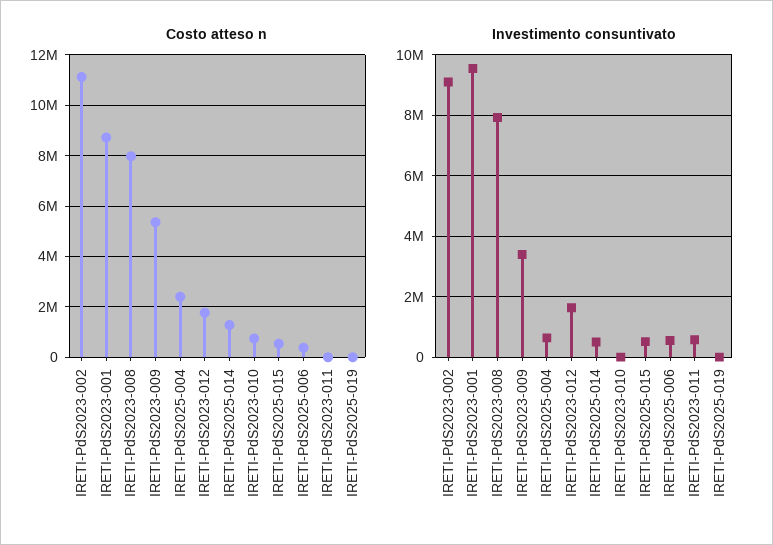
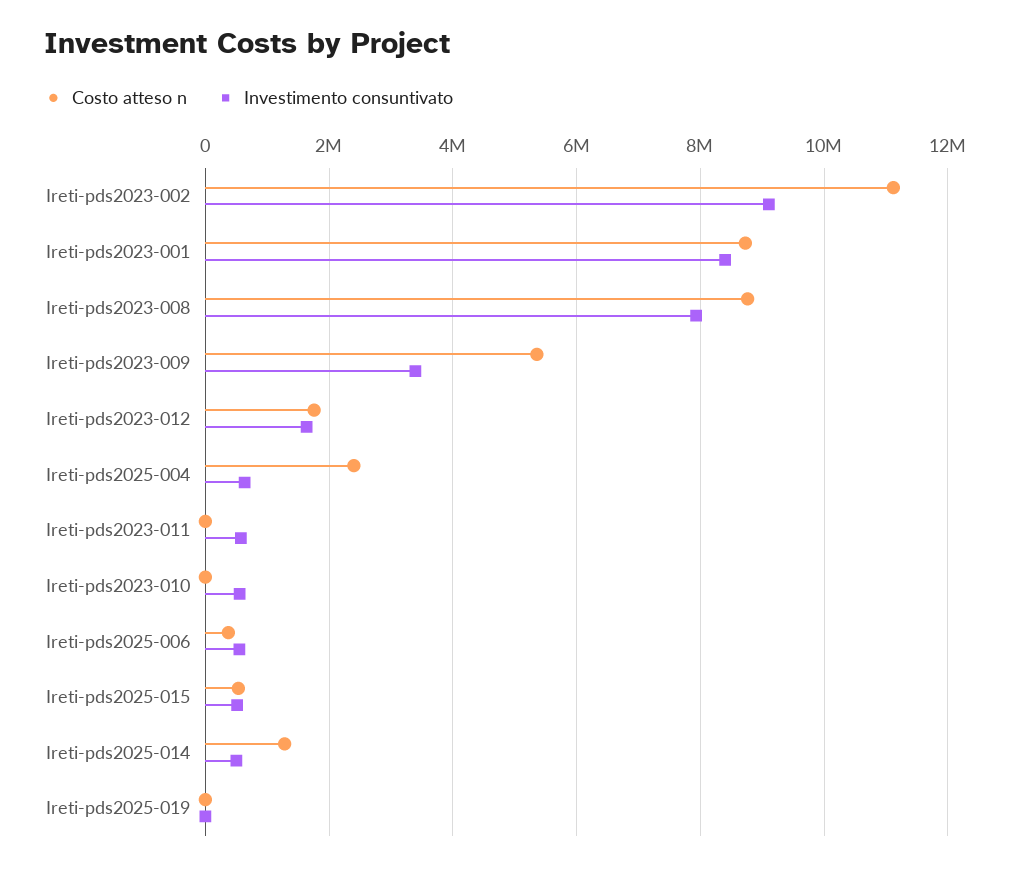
  {
    "Costo atteso n": {
      "IRETI-PdS2023-002": 11200000,
      "IRETI-PdS2023-001": 8800000,
-     "IRETI-PdS2023-008": 8000000,
+     "IRETI-PdS2023-008": 8800000,
      "IRETI-PdS2023-009": 5400000,
      "IRETI-PdS2025-004": 2400000,
      "IRETI-PdS2023-012": 1800000,
      "IRETI-PdS2025-014": 1200000,
-     "IRETI-PdS2023-010": 750000,
+     "IRETI-PdS2023-010": 0,
      "IRETI-PdS2025-015": 600000,
      "IRETI-PdS2025-006": 400000,
      "IRETI-PdS2023-011": 0,
      "IRETI-PdS2025-019": 0
    },
    "Investimento consuntivato": {
      "IRETI-PdS2023-002": 9200000,
-     "IRETI-PdS2023-001": 9600000,
+     "IRETI-PdS2023-001": 8400000,
      "IRETI-PdS2023-008": 8000000,
      "IRETI-PdS2023-009": 3400000,
      "IRETI-PdS2025-004": 600000,
      "IRETI-PdS2023-012": 1600000,
      "IRETI-PdS2025-014": 600000,
-     "IRETI-PdS2023-010": 0,
+     "IRETI-PdS2023-010": 600000,
      "IRETI-PdS2025-015": 600000,
      "IRETI-PdS2025-006": 600000,
      "IRETI-PdS2023-011": 600000,
      "IRETI-PdS2025-019": 0
    }
  }

